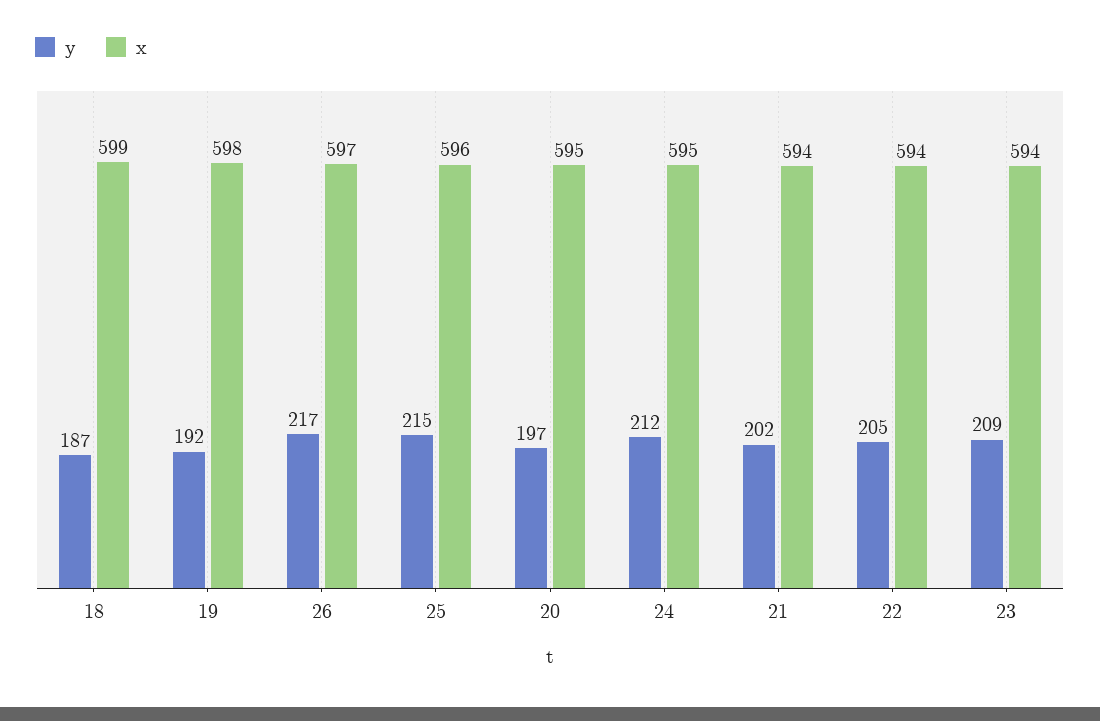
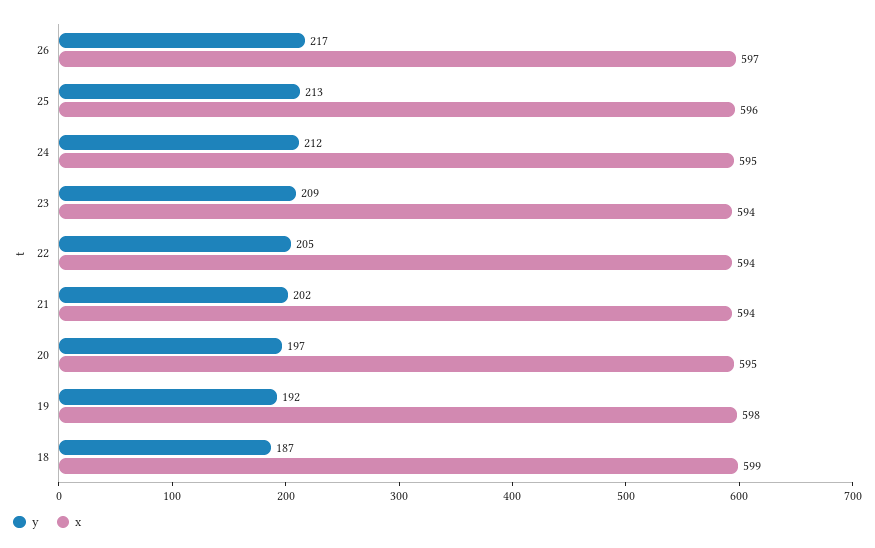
  {
    "y": {
      "18": 187,
      "19": 192,
      "26": 217,
-     "25": 215,
+     "25": 213,
      "20": 197,
      "24": 212,
      "21": 202,
      "22": 205,
      "23": 209
    },
    "x": {
      "18": 599,
      "19": 598,
      "26": 597,
      "25": 596,
      "20": 595,
      "24": 595,
      "21": 594,
      "22": 594,
      "23": 594
    }
  }

